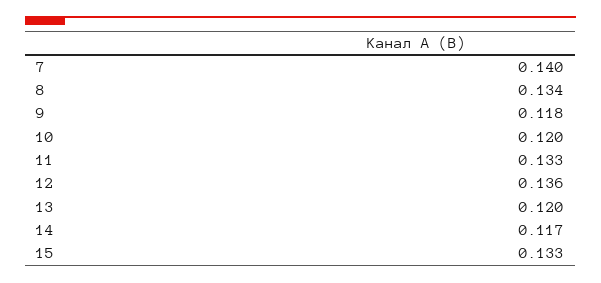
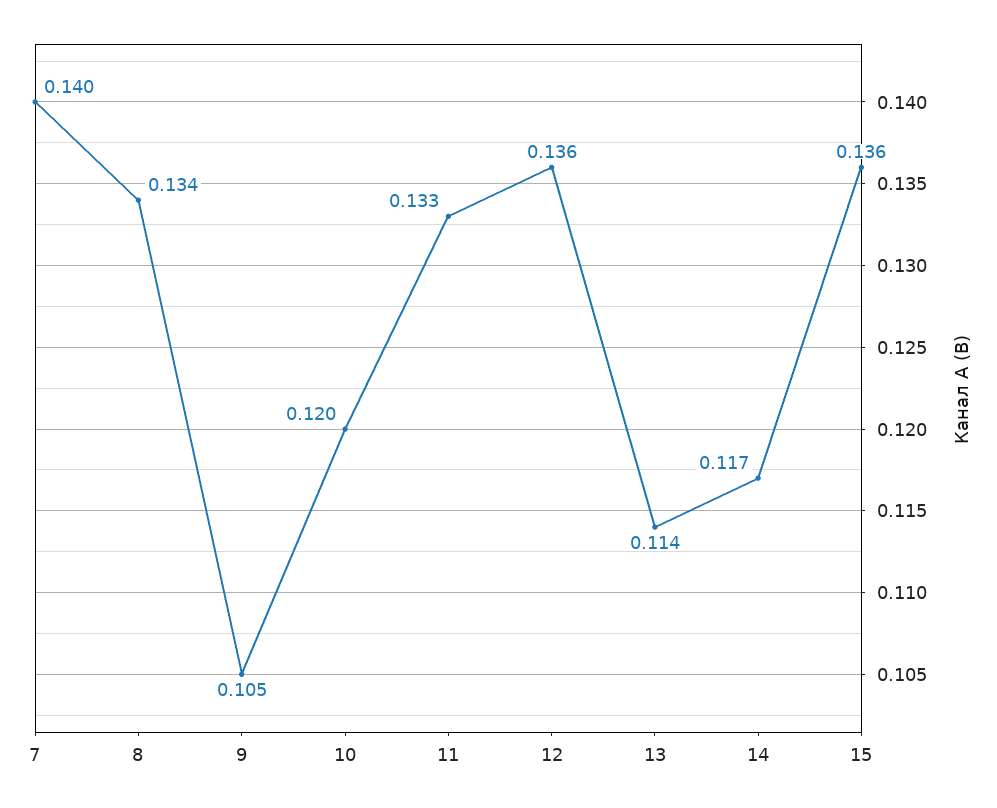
  {
    "7": 0.14,
    "8": 0.134,
-   "9": 0.118,
+   "9": 0.105,
    "10": 0.12,
    "11": 0.133,
    "12": 0.136,
-   "13": 0.12,
+   "13": 0.114,
    "14": 0.117,
-   "15": 0.133
+   "15": 0.136
  }

